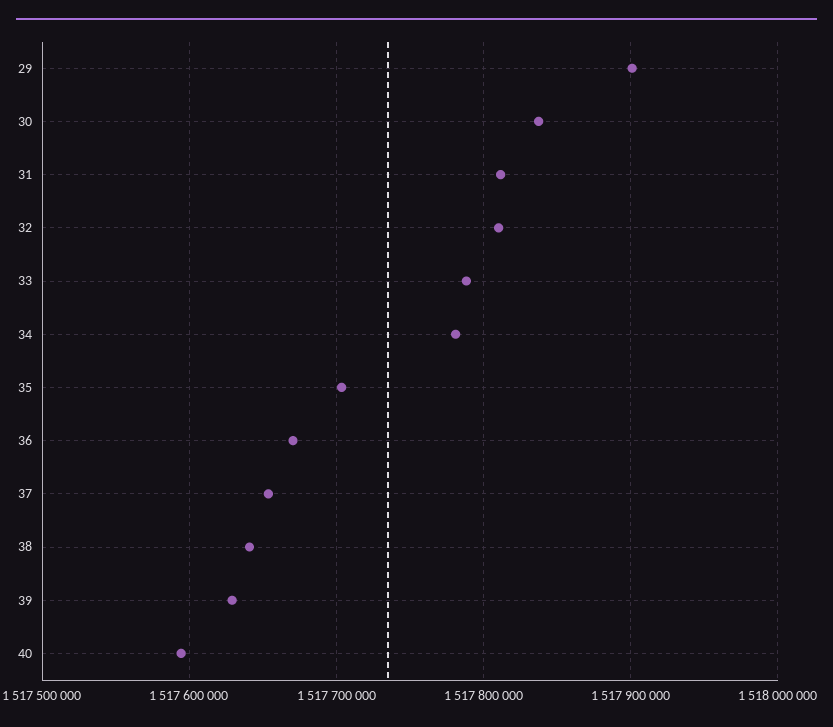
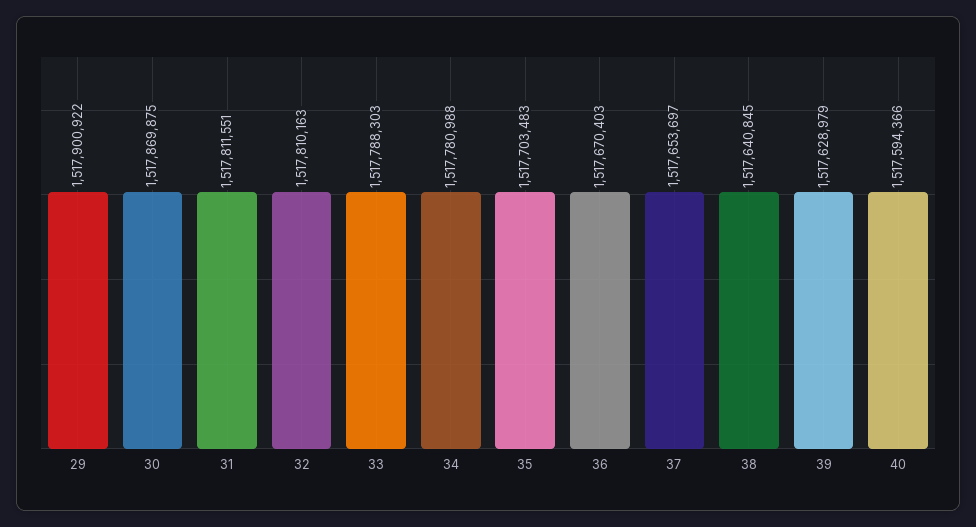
  {
    "29": 1517900922,
-   "30": 1517840000,
+   "30": 1517869875,
    "31": 1517811551,
    "32": 1517810163,
    "33": 1517788303,
    "34": 1517780988,
    "35": 1517703483,
    "36": 1517670403,
    "37": 1517653697,
    "38": 1517640845,
    "39": 1517628979,
    "40": 1517594366
  }

